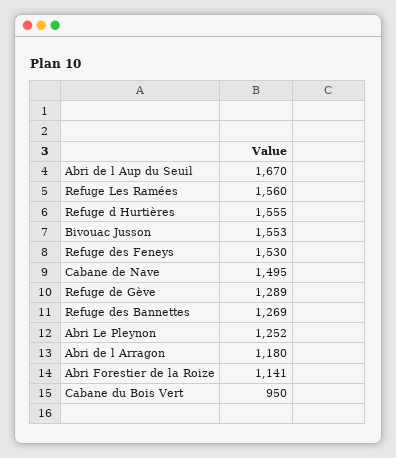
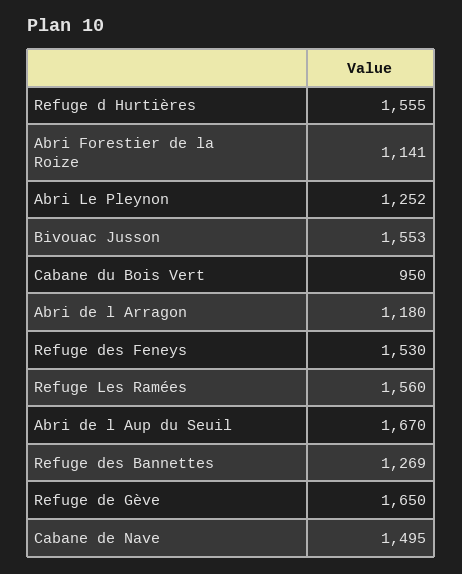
  {
    "Abri de l Aup du Seuil": 1670,
    "Refuge Les Ramées": 1560,
    "Refuge d Hurtières": 1555,
    "Bivouac Jusson": 1553,
    "Refuge des Feneys": 1530,
    "Cabane de Nave": 1495,
-   "Refuge de Gève": 1289,
+   "Refuge de Gève": 1650,
    "Refuge des Bannettes": 1269,
    "Abri Le Pleynon": 1252,
    "Abri de l Arragon": 1180,
    "Abri Forestier de la Roize": 1141,
    "Cabane du Bois Vert": 950
  }

